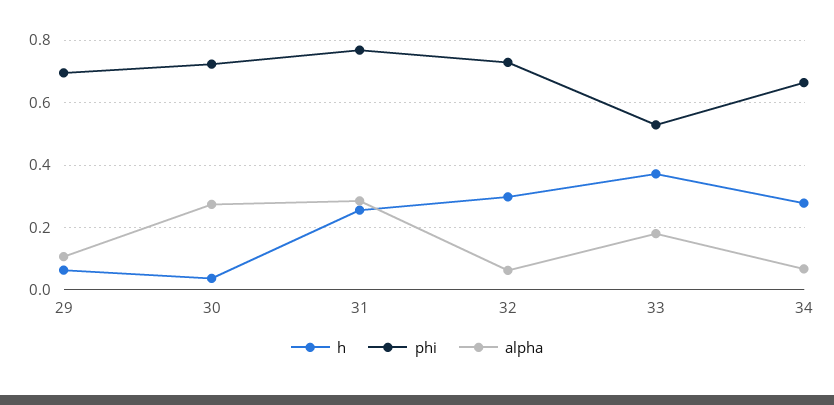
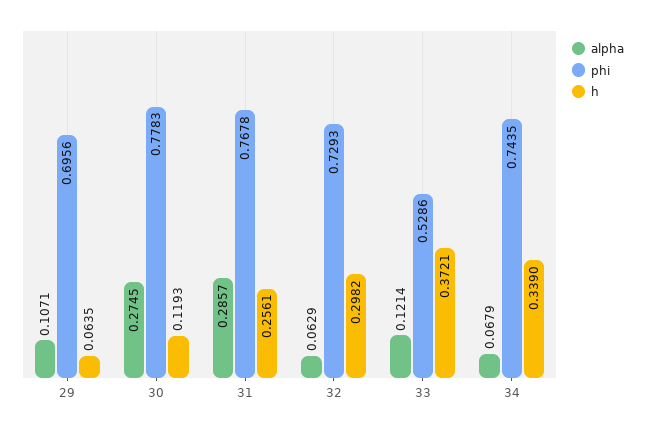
  {
    "h": {
      "29": 0.0635,
-     "30": 0.04,
+     "30": 0.1193,
      "31": 0.2561,
      "32": 0.2982,
      "33": 0.3721,
-     "34": 0.28
+     "34": 0.339
    },
    "phi": {
      "29": 0.6956,
-     "30": 0.72,
+     "30": 0.7783,
      "31": 0.7678,
      "32": 0.7293,
      "33": 0.5286,
-     "34": 0.66
+     "34": 0.7435
    },
    "alpha": {
      "29": 0.1071,
      "30": 0.2745,
      "31": 0.2857,
      "32": 0.0629,
-     "33": 0.18,
+     "33": 0.1214,
      "34": 0.0679
    }
  }

